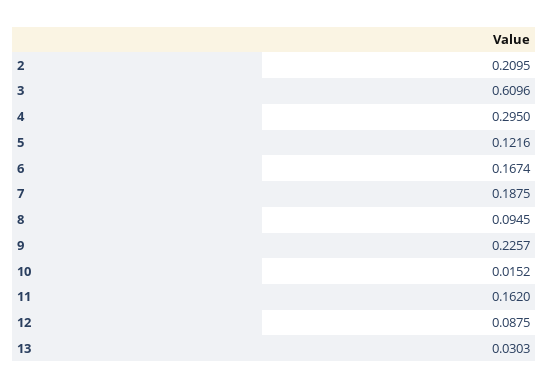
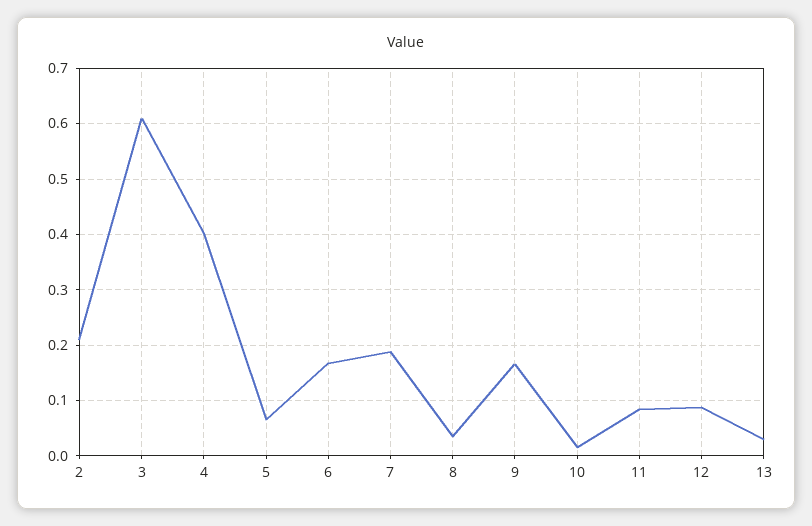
  {
    "2": 0.2095,
    "3": 0.6096,
-   "4": 0.295,
+   "4": 0.4,
-   "5": 0.1216,
+   "5": 0.06,
    "6": 0.1674,
    "7": 0.1875,
-   "8": 0.0945,
+   "8": 0.04,
-   "9": 0.2257,
+   "9": 0.16,
    "10": 0.0152,
-   "11": 0.162,
+   "11": 0.08,
    "12": 0.0875,
    "13": 0.0303
  }

